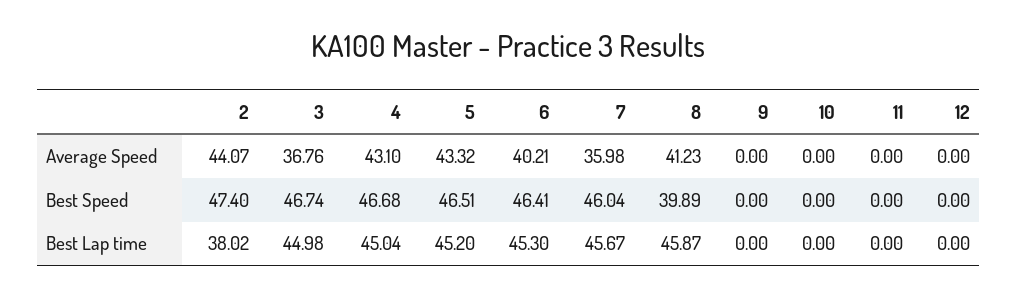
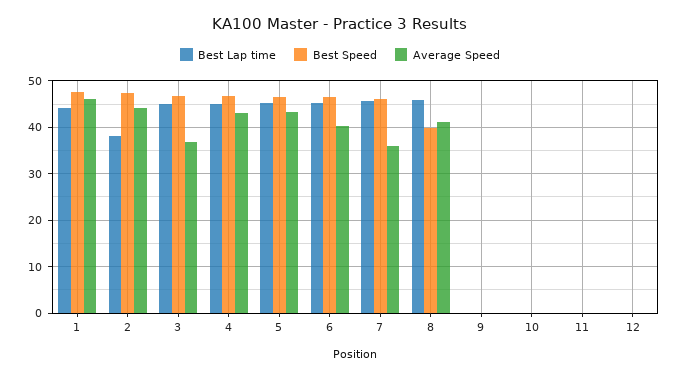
  {
    "Average Speed": {
      "2": 44.07,
      "3": 36.76,
      "4": 43.1,
      "5": 43.32,
      "6": 40.21,
      "7": 35.98,
      "8": 41.23,
      "9": 0,
      "10": 0,
      "11": 0,
-     "12": 0
+     "12": 0,
+     "1": 46
    },
    "Best Speed": {
      "2": 47.4,
      "3": 46.74,
      "4": 46.68,
      "5": 46.51,
      "6": 46.41,
      "7": 46.04,
      "8": 39.89,
      "9": 0,
      "10": 0,
      "11": 0,
-     "12": 0
+     "12": 0,
+     "1": 48
    },
    "Best Lap time": {
      "2": 38.02,
      "3": 44.98,
      "4": 45.04,
      "5": 45.2,
      "6": 45.3,
      "7": 45.67,
      "8": 45.87,
      "9": 0,
      "10": 0,
      "11": 0,
-     "12": 0
+     "12": 0,
+     "1": 44
    }
  }

